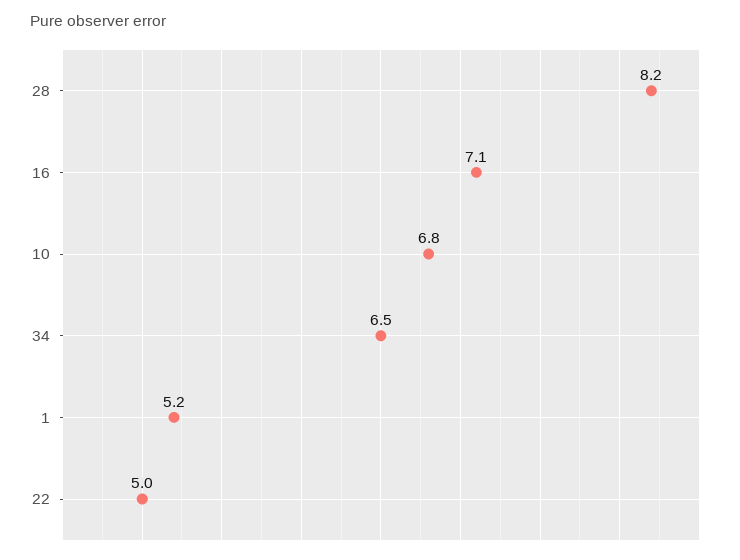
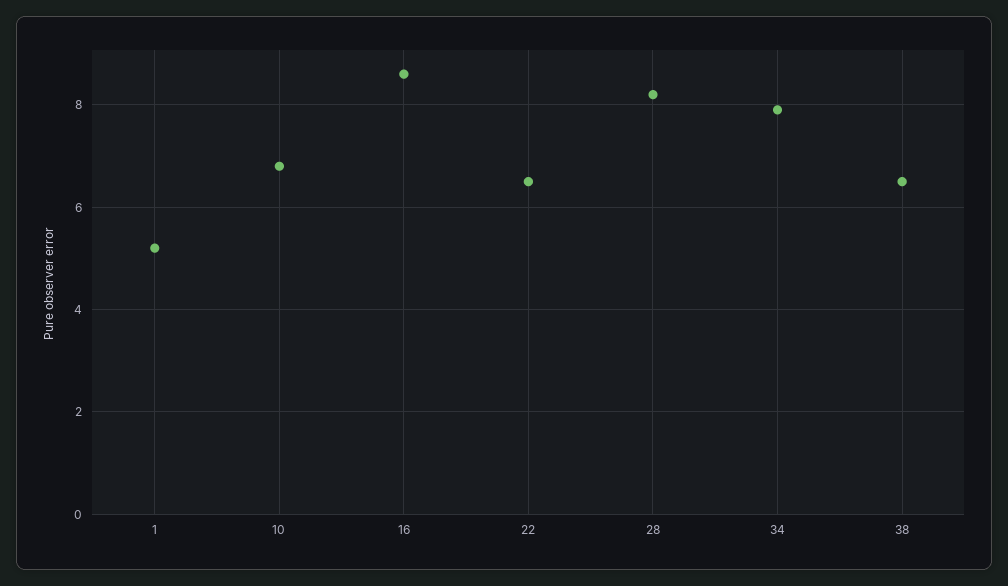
  {
    "28": 8.2,
-   "16": 7.1,
+   "16": 8.5,
    "10": 6.8,
-   "34": 6.5,
+   "34": 8,
    "1": 5.2,
-   "22": 5
+   "22": 6.5,
+   "38": 6.5
  }

